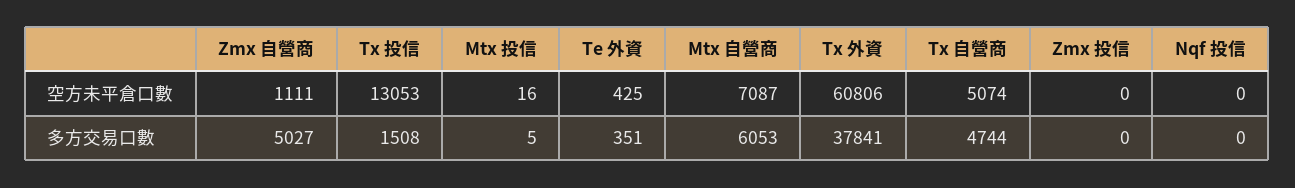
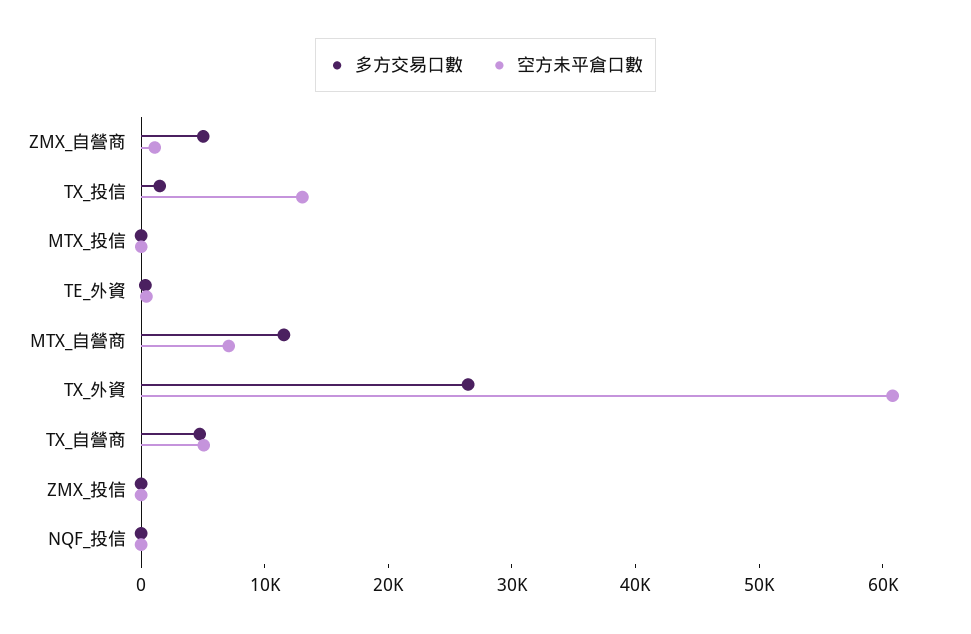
  {
    "空方未平倉口數": {
      "Zmx 自營商": 1111,
      "Tx 投信": 13053,
      "Mtx 投信": 16,
      "Te 外資": 425,
      "Mtx 自營商": 7087,
      "Tx 外資": 60806,
      "Tx 自營商": 5074,
      "Zmx 投信": 0,
      "Nqf 投信": 0
    },
    "多方交易口數": {
      "Zmx 自營商": 5027,
      "Tx 投信": 1508,
      "Mtx 投信": 5,
      "Te 外資": 351,
-     "Mtx 自營商": 6053,
+     "Mtx 自營商": 12000,
-     "Tx 外資": 37841,
+     "Tx 外資": 26000,
      "Tx 自營商": 4744,
      "Zmx 投信": 0,
      "Nqf 投信": 0
    }
  }

